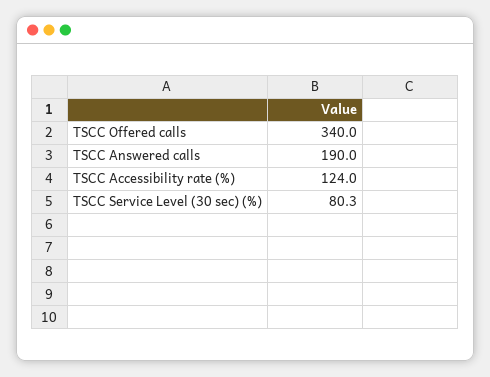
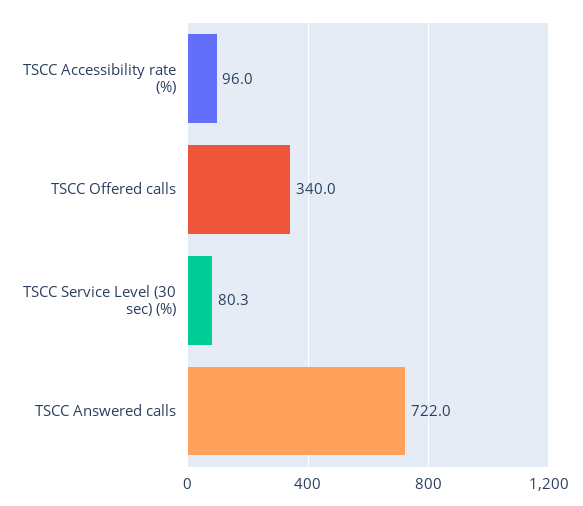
  {
    "TSCC Offered calls": 340,
-   "TSCC Answered calls": 190,
+   "TSCC Answered calls": 722,
-   "TSCC Accessibility rate (%)": 124,
+   "TSCC Accessibility rate (%)": 96,
    "TSCC Service Level (30 sec) (%)": 80.3
  }

